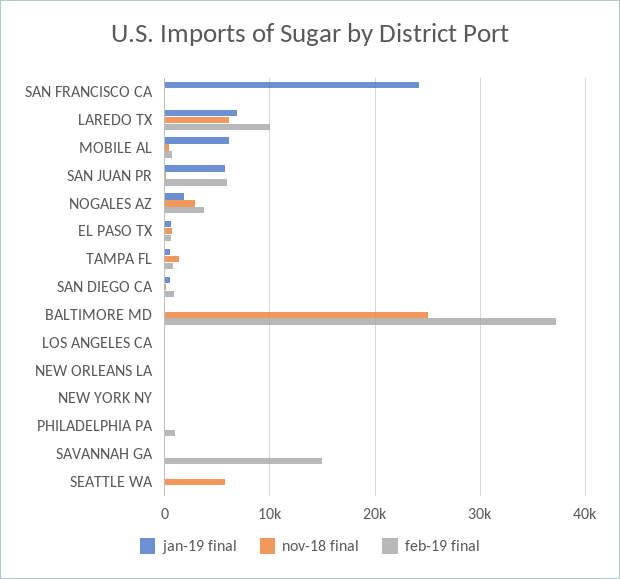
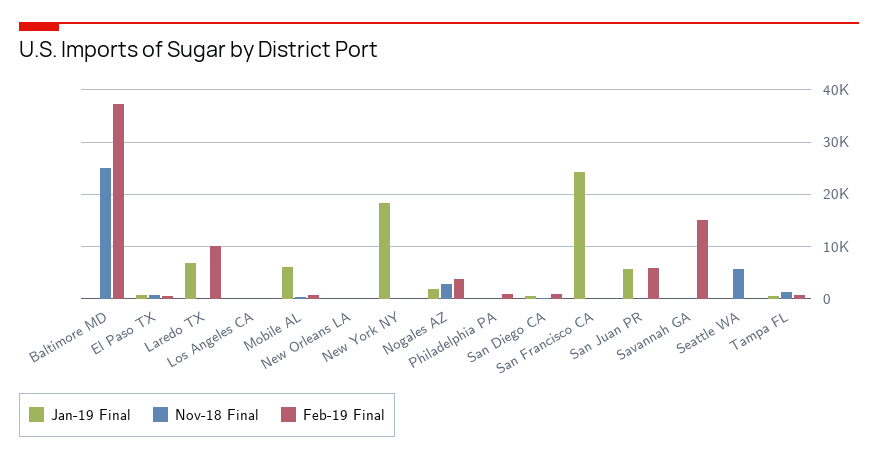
  {
    "jan-19 final": {
      "SAN FRANCISCO CA": 24000,
      "LAREDO TX": 7000,
      "MOBILE AL": 6000,
      "SAN JUAN PR": 6000,
      "NOGALES AZ": 2000,
      "EL PASO TX": 1000,
      "TAMPA FL": 0,
      "SAN DIEGO CA": 0,
      "BALTIMORE MD": 0,
      "LOS ANGELES CA": 0,
      "NEW ORLEANS LA": 0,
-     "NEW YORK NY": 0,
+     "NEW YORK NY": 18000,
      "PHILADELPHIA PA": 0,
      "SAVANNAH GA": 0,
      "SEATTLE WA": 0
    },
    "nov-18 final": {
      "SAN FRANCISCO CA": 0,
-     "LAREDO TX": 6000,
+     "LAREDO TX": 0,
      "MOBILE AL": 0,
      "SAN JUAN PR": 0,
      "NOGALES AZ": 3000,
      "EL PASO TX": 1000,
      "TAMPA FL": 1000,
      "SAN DIEGO CA": 0,
      "BALTIMORE MD": 25000,
      "LOS ANGELES CA": 0,
      "NEW ORLEANS LA": 0,
      "NEW YORK NY": 0,
      "PHILADELPHIA PA": 0,
      "SAVANNAH GA": 0,
      "SEATTLE WA": 6000
    },
    "feb-19 final": {
      "SAN FRANCISCO CA": 0,
      "LAREDO TX": 10000,
      "MOBILE AL": 1000,
      "SAN JUAN PR": 6000,
      "NOGALES AZ": 4000,
      "EL PASO TX": 1000,
      "TAMPA FL": 1000,
      "SAN DIEGO CA": 1000,
      "BALTIMORE MD": 37000,
      "LOS ANGELES CA": 0,
      "NEW ORLEANS LA": 0,
      "NEW YORK NY": 0,
      "PHILADELPHIA PA": 1000,
      "SAVANNAH GA": 15000,
      "SEATTLE WA": 0
    }
  }

